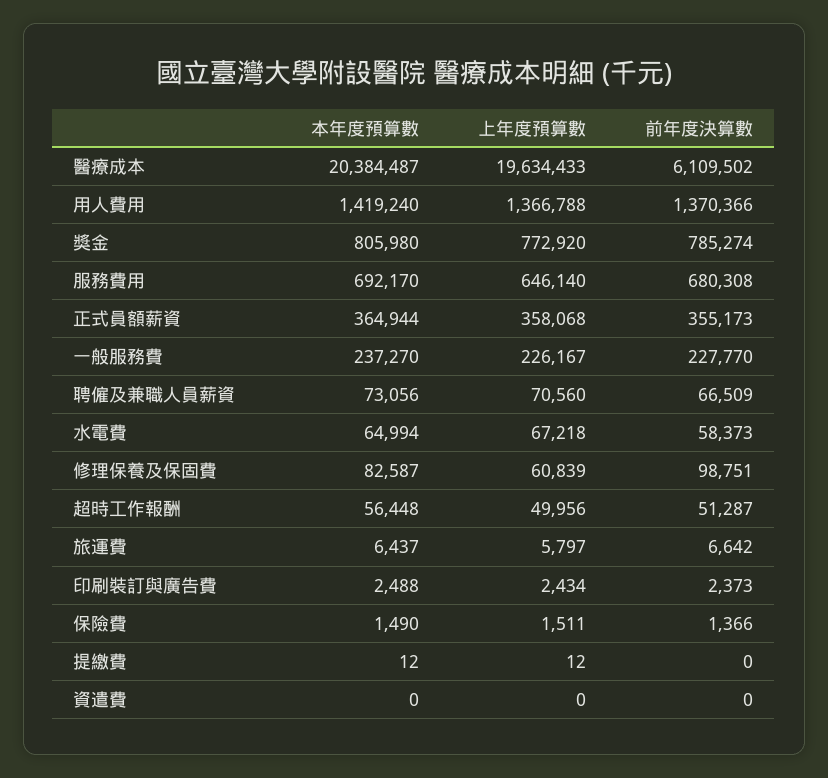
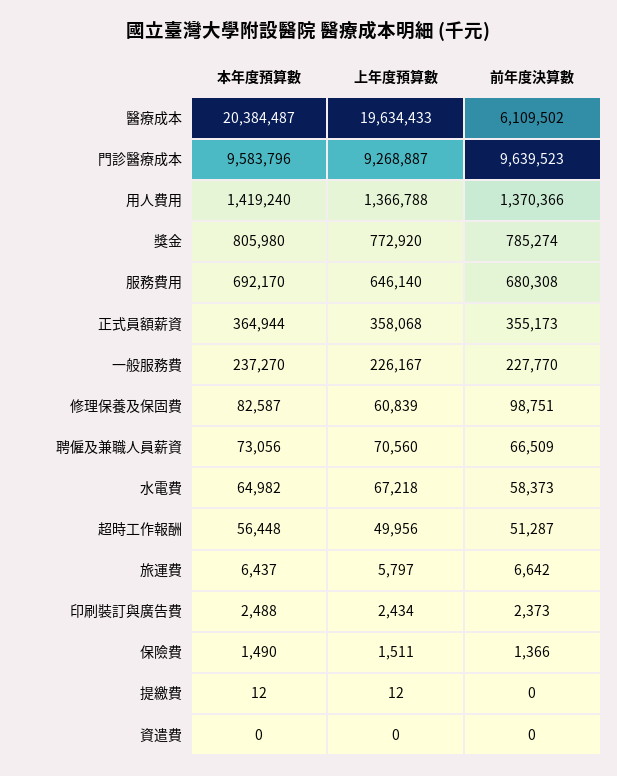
  {
    "本年度預算數": {
      "醫療成本": 20384487,
      "用人費用": 1419240,
      "獎金": 805980,
      "服務費用": 692170,
      "正式員額薪資": 364944,
      "一般服務費": 237270,
      "聘僱及兼職人員薪資": 73056,
-     "水電費": 64994,
+     "水電費": 64982,
      "修理保養及保固費": 82587,
      "超時工作報酬": 56448,
      "旅運費": 6437,
      "印刷裝訂與廣告費": 2488,
      "保險費": 1490,
      "提繳費": 12,
-     "資遣費": 0
+     "資遣費": 0,
+     "門診醫療成本": 9583796
    },
    "上年度預算數": {
      "醫療成本": 19634433,
      "用人費用": 1366788,
      "獎金": 772920,
      "服務費用": 646140,
      "正式員額薪資": 358068,
      "一般服務費": 226167,
      "聘僱及兼職人員薪資": 70560,
      "水電費": 67218,
      "修理保養及保固費": 60839,
      "超時工作報酬": 49956,
      "旅運費": 5797,
      "印刷裝訂與廣告費": 2434,
      "保險費": 1511,
      "提繳費": 12,
-     "資遣費": 0
+     "資遣費": 0,
+     "門診醫療成本": 9268887
    },
    "前年度決算數": {
      "醫療成本": 6109502,
      "用人費用": 1370366,
      "獎金": 785274,
      "服務費用": 680308,
      "正式員額薪資": 355173,
      "一般服務費": 227770,
      "聘僱及兼職人員薪資": 66509,
      "水電費": 58373,
      "修理保養及保固費": 98751,
      "超時工作報酬": 51287,
      "旅運費": 6642,
      "印刷裝訂與廣告費": 2373,
      "保險費": 1366,
      "提繳費": 0,
-     "資遣費": 0
+     "資遣費": 0,
+     "門診醫療成本": 9639523
    }
  }

